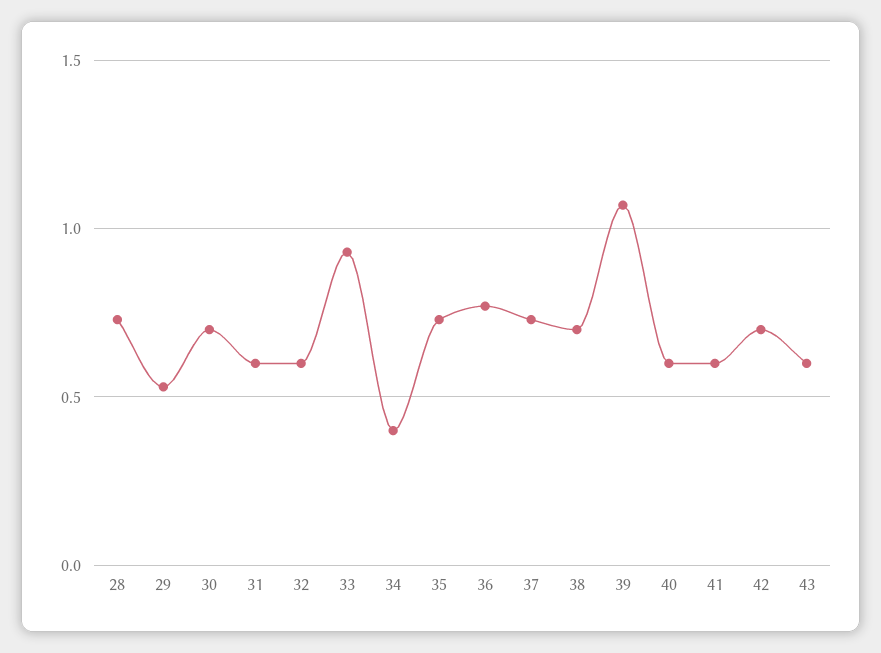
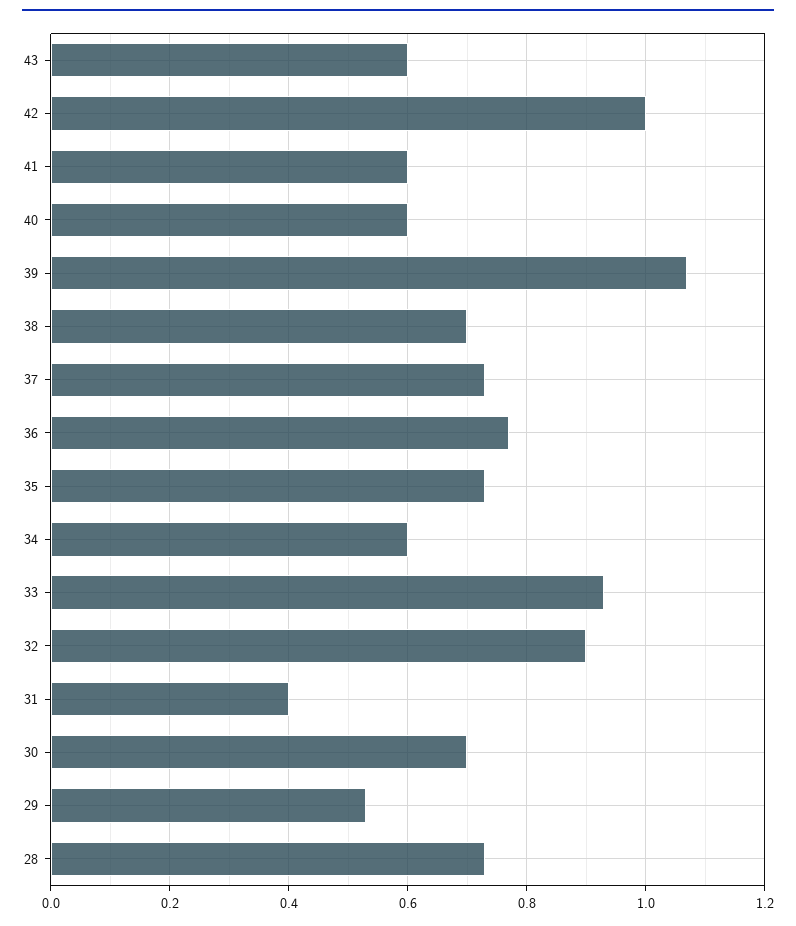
  {
    "28": 0.75,
    "29": 0.55,
    "30": 0.7,
-   "31": 0.6,
+   "31": 0.4,
-   "32": 0.6,
+   "32": 0.9,
    "33": 0.95,
-   "34": 0.4,
+   "34": 0.6,
    "35": 0.75,
    "36": 0.75,
    "37": 0.75,
    "38": 0.7,
    "39": 1.05,
    "40": 0.6,
    "41": 0.6,
-   "42": 0.7,
+   "42": 1,
    "43": 0.6
  }

